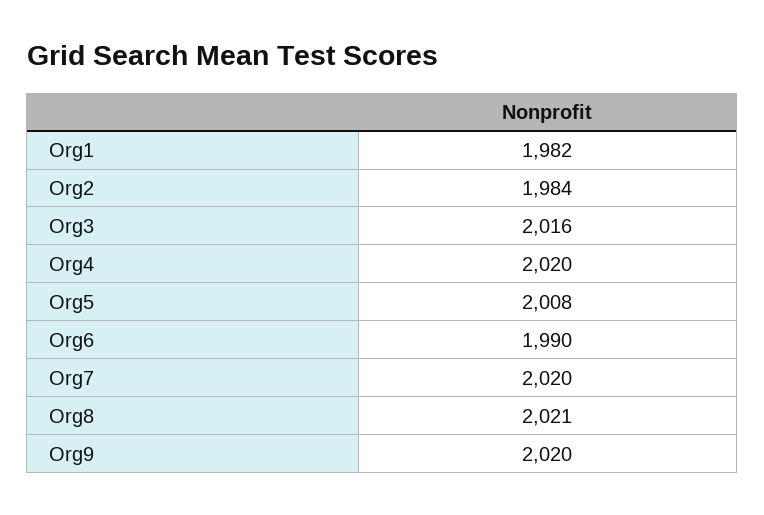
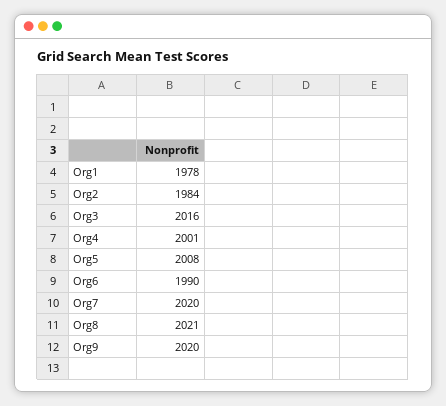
  {
-   "Org1": 1982,
+   "Org1": 1978,
    "Org2": 1984,
    "Org3": 2016,
-   "Org4": 2020,
+   "Org4": 2001,
    "Org5": 2008,
    "Org6": 1990,
    "Org7": 2020,
    "Org8": 2021,
    "Org9": 2020
  }

